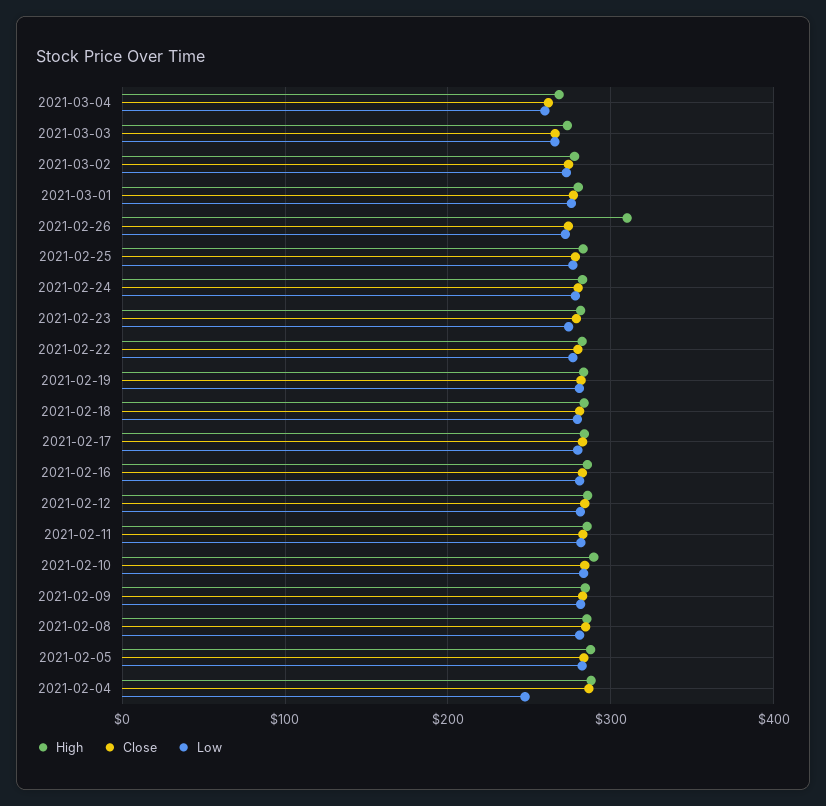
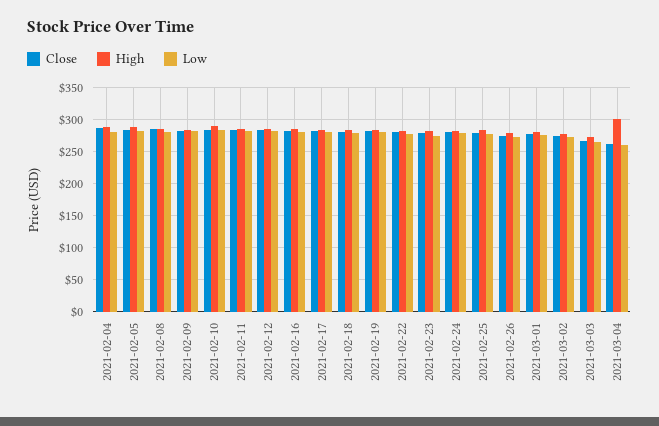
  {
    "High": {
-     "2021-03-04": 270,
+     "2021-03-04": 300,
      "2021-03-03": 270,
      "2021-03-02": 280,
      "2021-03-01": 280,
-     "2021-02-26": 310,
+     "2021-02-26": 280,
      "2021-02-25": 280,
      "2021-02-24": 280,
      "2021-02-23": 280,
      "2021-02-22": 280,
      "2021-02-19": 280,
      "2021-02-18": 280,
      "2021-02-17": 280,
      "2021-02-16": 290,
      "2021-02-12": 290,
      "2021-02-11": 290,
      "2021-02-10": 290,
      "2021-02-09": 280,
      "2021-02-08": 290,
      "2021-02-05": 290,
      "2021-02-04": 290
    },
    "Close": {
      "2021-03-04": 260,
      "2021-03-03": 270,
      "2021-03-02": 270,
      "2021-03-01": 280,
      "2021-02-26": 270,
      "2021-02-25": 280,
      "2021-02-24": 280,
      "2021-02-23": 280,
      "2021-02-22": 280,
      "2021-02-19": 280,
      "2021-02-18": 280,
      "2021-02-17": 280,
      "2021-02-16": 280,
      "2021-02-12": 280,
      "2021-02-11": 280,
      "2021-02-10": 280,
      "2021-02-09": 280,
      "2021-02-08": 280,
      "2021-02-05": 280,
      "2021-02-04": 290
    },
    "Low": {
      "2021-03-04": 260,
      "2021-03-03": 270,
      "2021-03-02": 270,
      "2021-03-01": 280,
      "2021-02-26": 270,
      "2021-02-25": 280,
      "2021-02-24": 280,
      "2021-02-23": 270,
      "2021-02-22": 280,
      "2021-02-19": 280,
      "2021-02-18": 280,
      "2021-02-17": 280,
      "2021-02-16": 280,
      "2021-02-12": 280,
      "2021-02-11": 280,
      "2021-02-10": 280,
      "2021-02-09": 280,
      "2021-02-08": 280,
      "2021-02-05": 280,
-     "2021-02-04": 250
+     "2021-02-04": 280
    }
  }

